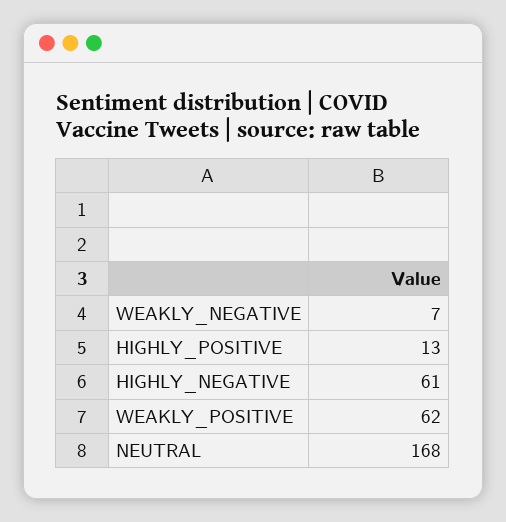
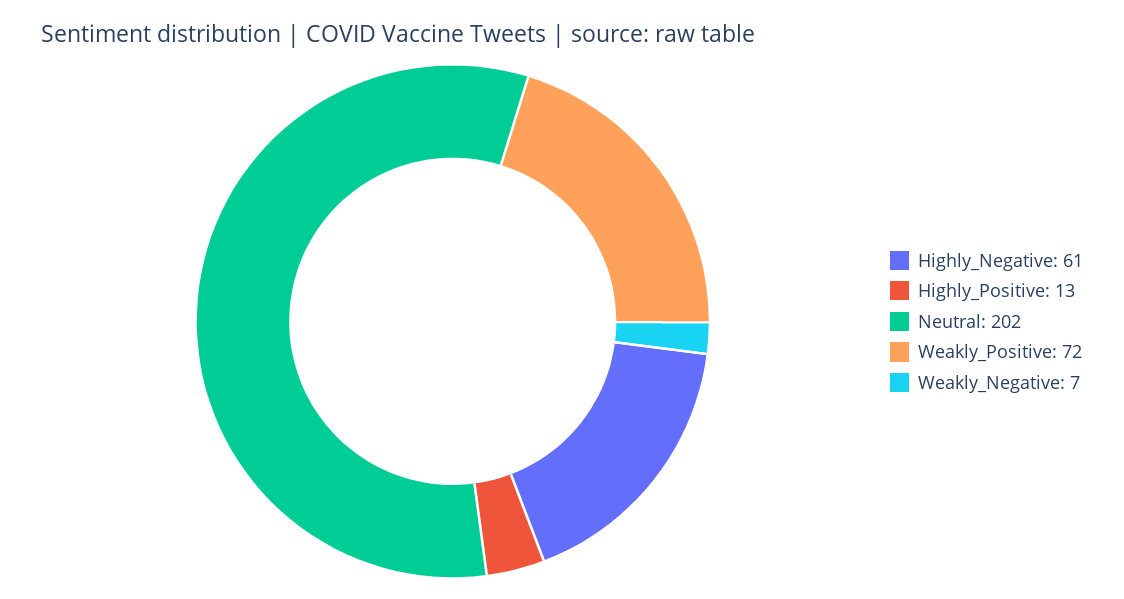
  {
    "WEAKLY_NEGATIVE": 7,
    "HIGHLY_POSITIVE": 13,
    "HIGHLY_NEGATIVE": 61,
-   "WEAKLY_POSITIVE": 62,
+   "WEAKLY_POSITIVE": 72,
-   "NEUTRAL": 168
+   "NEUTRAL": 202
  }

